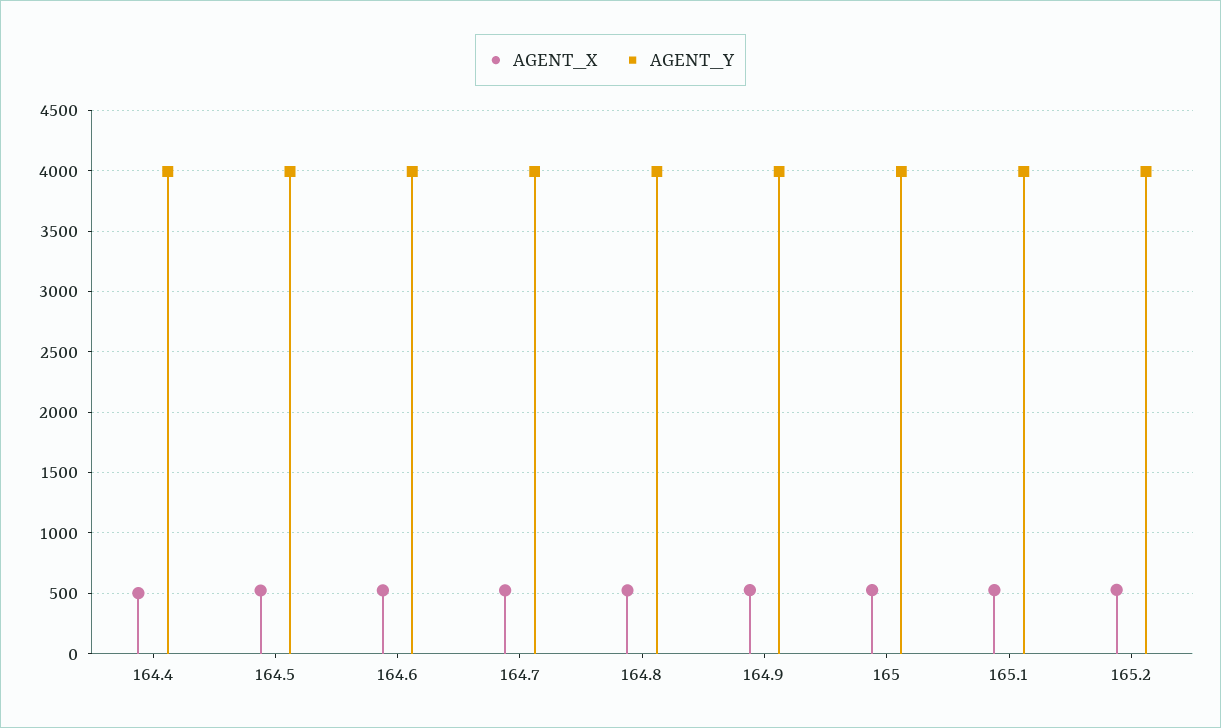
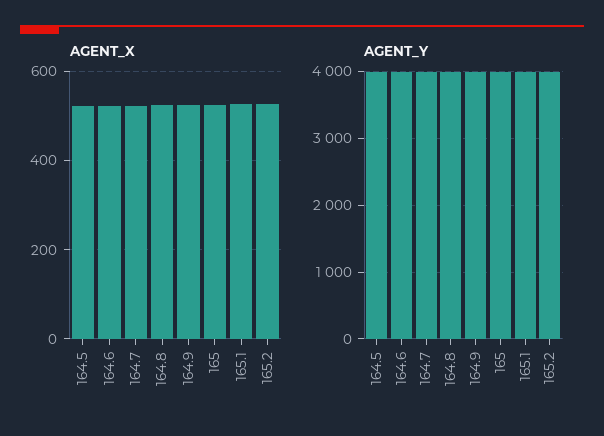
  {
    "AGENT_X": {
-     "164.4": 500,
      "164.5": 520,
      "164.6": 520,
      "164.7": 520,
      "164.8": 520,
      "164.9": 520,
      "165": 520,
      "165.1": 520,
      "165.2": 520
    },
    "AGENT_Y": {
-     "164.4": 4000,
      "164.5": 4000,
      "164.6": 4000,
      "164.7": 4000,
      "164.8": 4000,
      "164.9": 4000,
      "165": 4000,
      "165.1": 4000,
      "165.2": 4000
    }
  }

